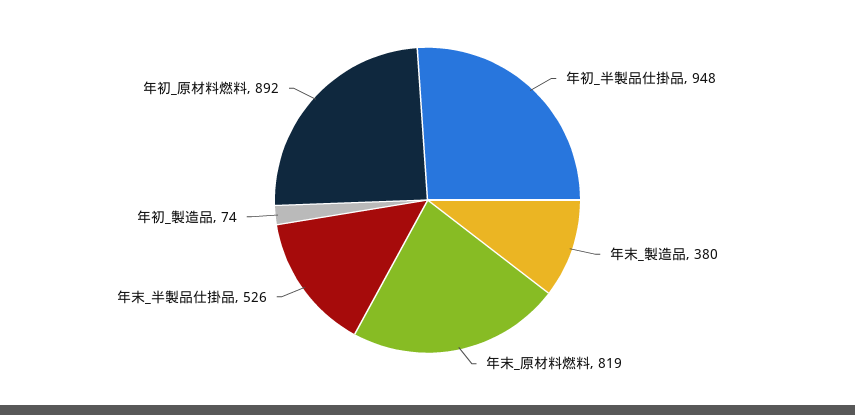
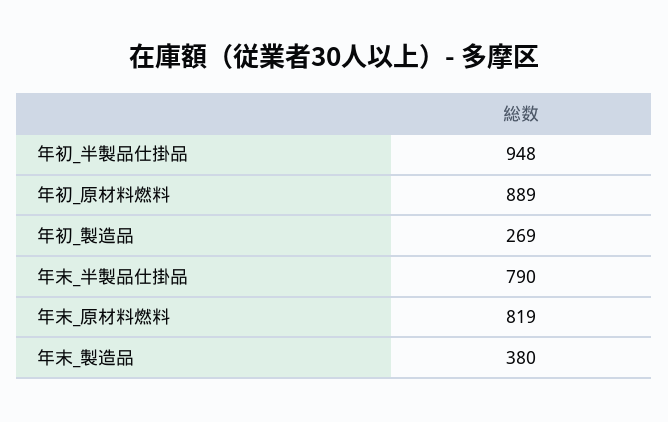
  {
    "年初_半製品仕掛品": 948,
    "年末_製造品": 380,
    "年末_原材料燃料": 819,
-   "年末_半製品仕掛品": 526,
+   "年末_半製品仕掛品": 790,
-   "年初_製造品": 74,
+   "年初_製造品": 269,
-   "年初_原材料燃料": 892
+   "年初_原材料燃料": 889
  }

